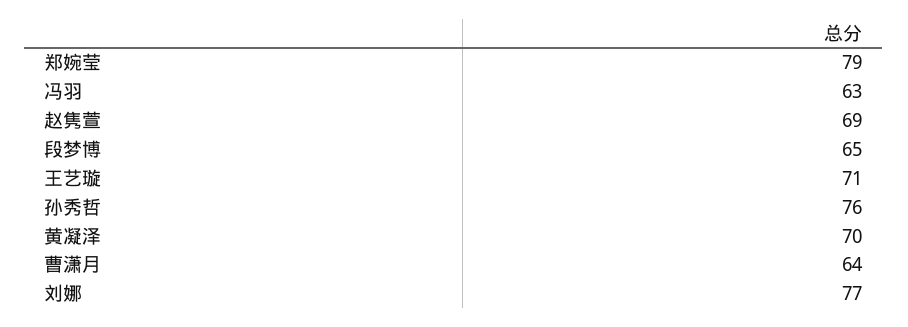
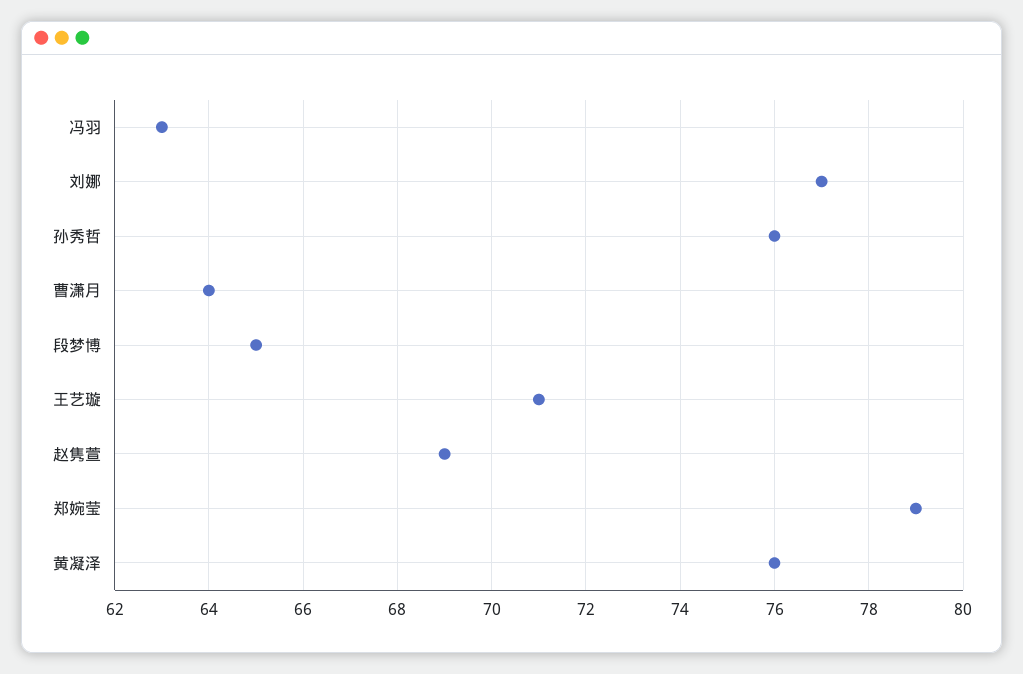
  {
    "郑婉莹": 79,
    "冯羽": 63,
    "赵隽萱": 69,
    "段梦博": 65,
    "王艺璇": 71,
    "孙秀哲": 76,
-   "黄凝泽": 70,
+   "黄凝泽": 76,
    "曹潇月": 64,
    "刘娜": 77
  }

